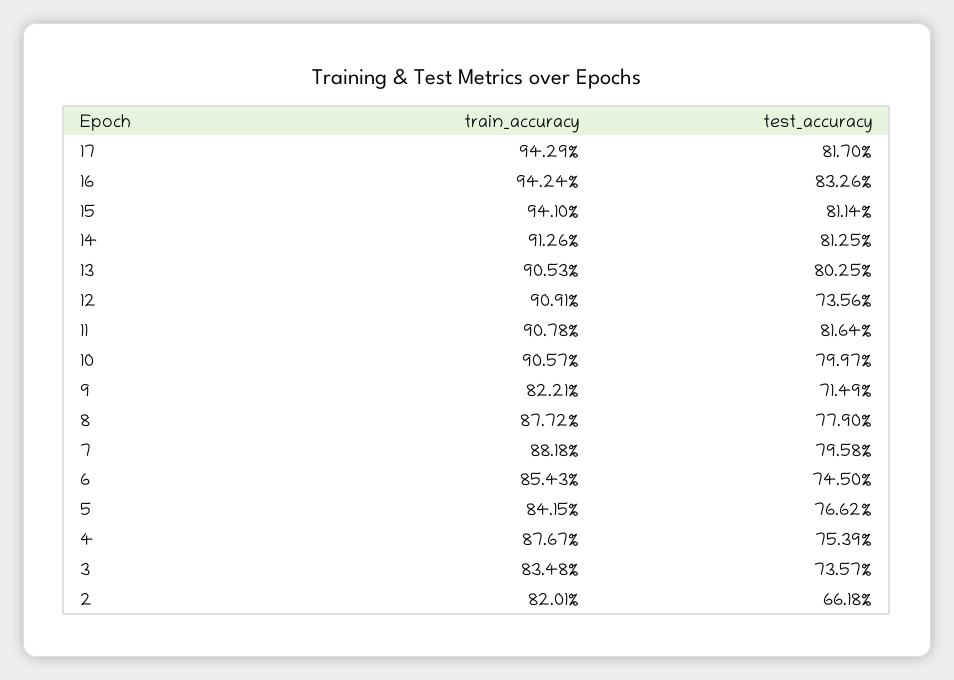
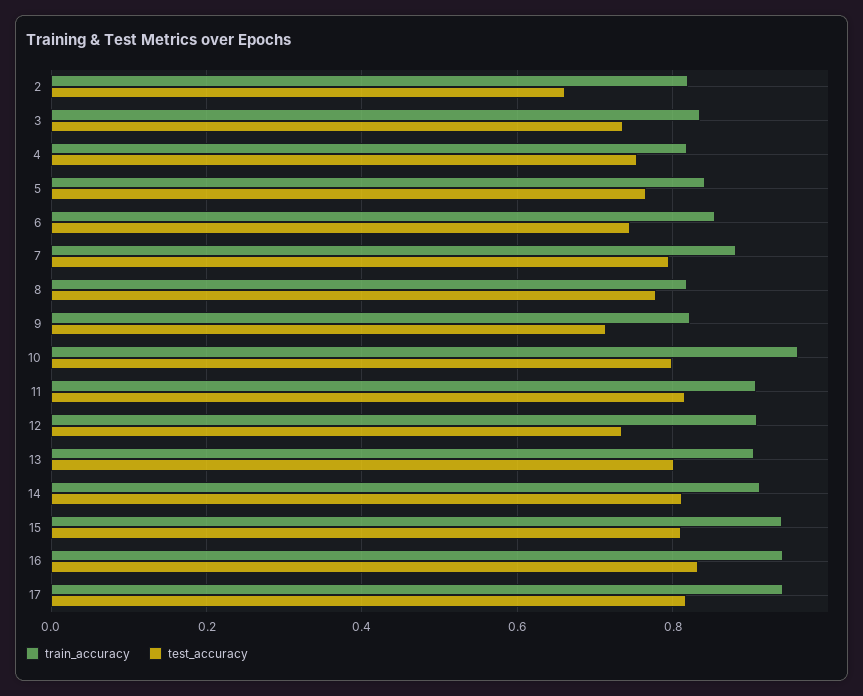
  {
    "train_accuracy": {
      "17": 0.9429,
      "16": 0.9424,
      "15": 0.941,
      "14": 0.9126,
      "13": 0.9053,
      "12": 0.9091,
      "11": 0.9078,
-     "10": 0.9057,
+     "10": 0.96,
      "9": 0.8221,
-     "8": 0.8772,
+     "8": 0.82,
      "7": 0.8818,
      "6": 0.8543,
      "5": 0.8415,
-     "4": 0.8767,
+     "4": 0.82,
      "3": 0.8348,
      "2": 0.8201
    },
    "test_accuracy": {
      "17": 0.817,
      "16": 0.8326,
      "15": 0.8114,
      "14": 0.8125,
      "13": 0.8025,
      "12": 0.7356,
      "11": 0.8164,
      "10": 0.7997,
      "9": 0.7149,
      "8": 0.779,
      "7": 0.7958,
      "6": 0.745,
      "5": 0.7662,
      "4": 0.7539,
      "3": 0.7357,
      "2": 0.6618
    }
  }

